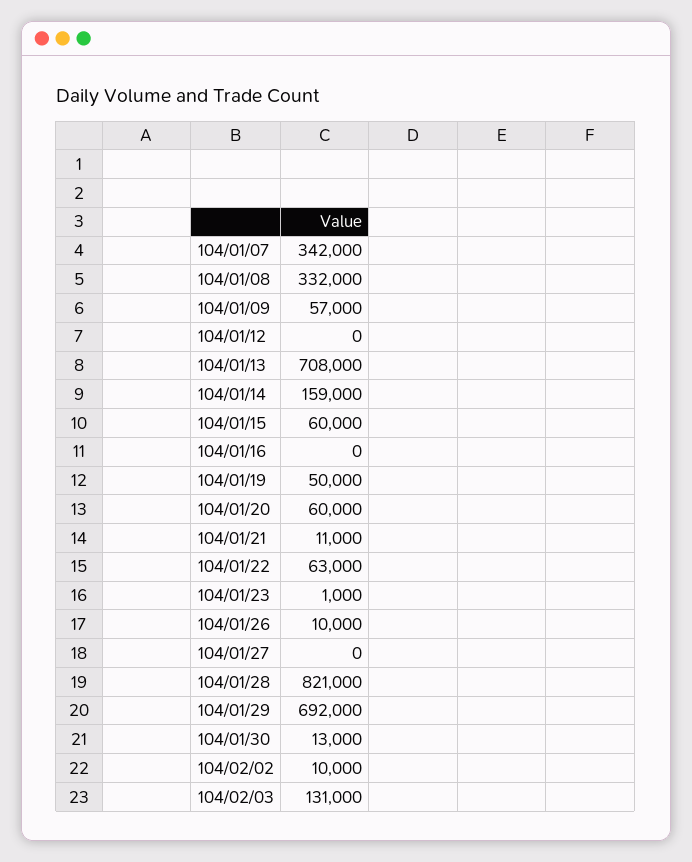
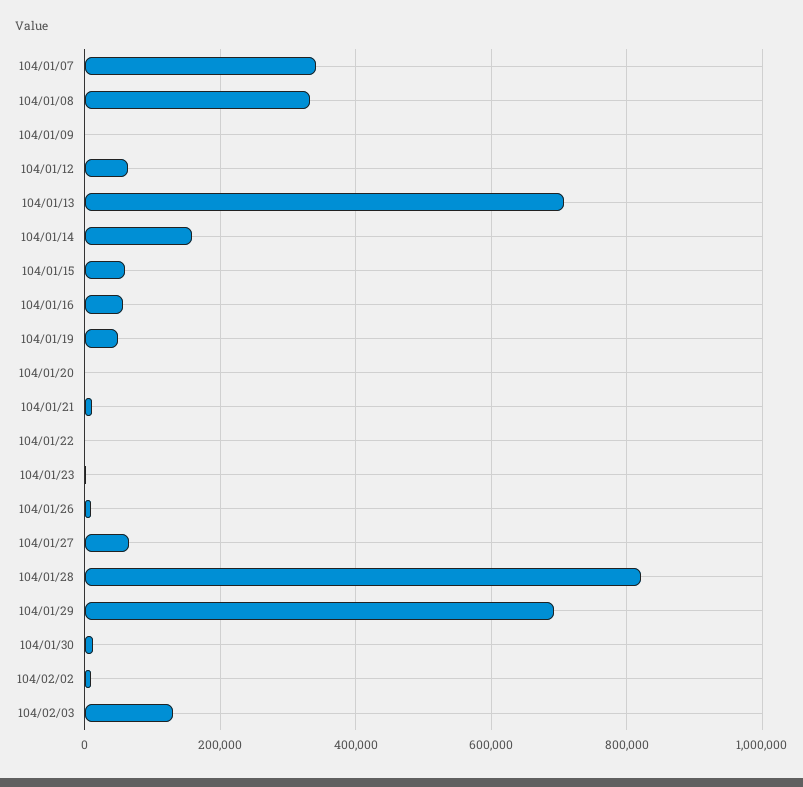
  {
    "104/01/07": 342000,
    "104/01/08": 332000,
-   "104/01/09": 57000,
+   "104/01/09": 0,
-   "104/01/12": 0,
+   "104/01/12": 60000,
    "104/01/13": 708000,
    "104/01/14": 159000,
    "104/01/15": 60000,
-   "104/01/16": 0,
+   "104/01/16": 60000,
    "104/01/19": 50000,
-   "104/01/20": 60000,
+   "104/01/20": 0,
    "104/01/21": 11000,
-   "104/01/22": 63000,
+   "104/01/22": 0,
    "104/01/23": 1000,
    "104/01/26": 10000,
-   "104/01/27": 0,
+   "104/01/27": 60000,
    "104/01/28": 821000,
    "104/01/29": 692000,
    "104/01/30": 13000,
    "104/02/02": 10000,
    "104/02/03": 131000
  }

